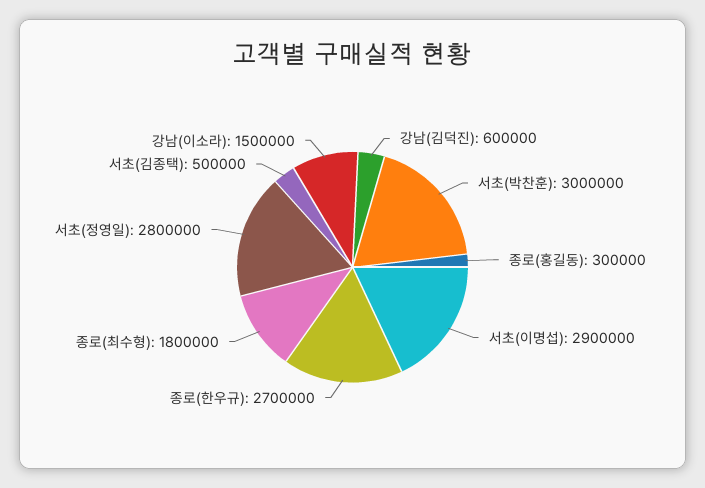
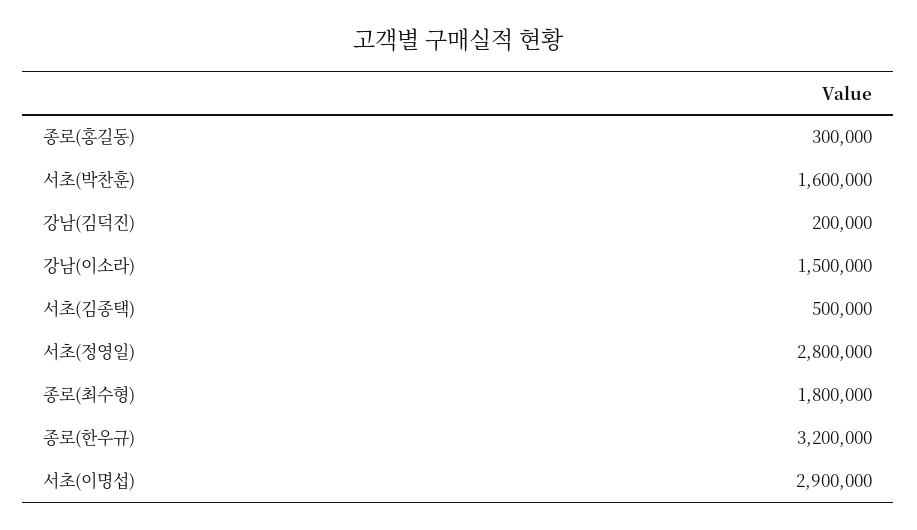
  {
-   "강남(김덕진)": 600000,
+   "강남(김덕진)": 200000,
-   "서초(박찬훈)": 3000000,
+   "서초(박찬훈)": 1600000,
    "종로(홍길동)": 300000,
    "서초(이명섭)": 2900000,
-   "종로(한우규)": 2700000,
+   "종로(한우규)": 3200000,
    "종로(최수형)": 1800000,
    "서초(정영일)": 2800000,
    "서초(김종택)": 500000,
    "강남(이소라)": 1500000
  }

